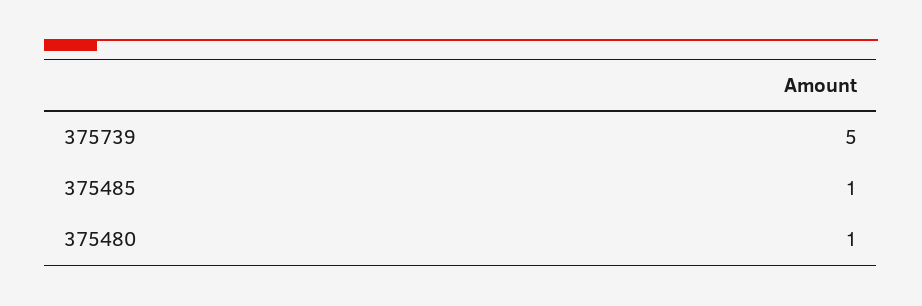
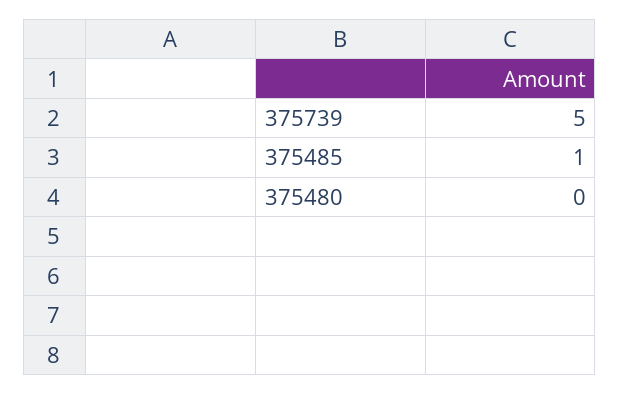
  {
    "375739": 5,
    "375485": 1,
-   "375480": 1
+   "375480": 0
  }

